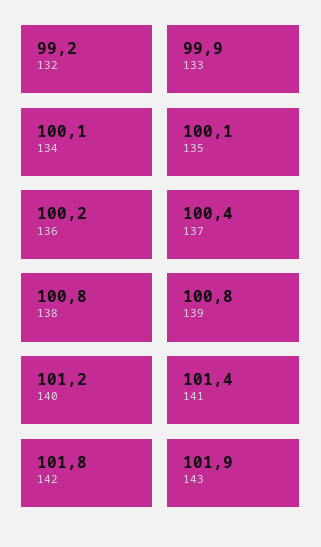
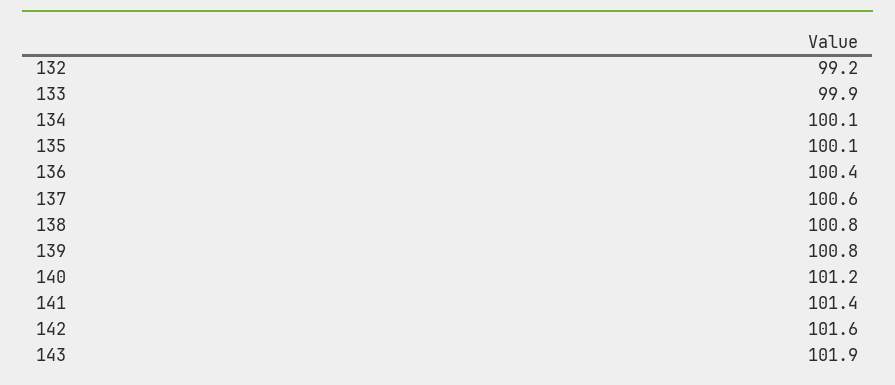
  {
    "132": 99.2,
    "133": 99.9,
    "134": 100.1,
    "135": 100.1,
-   "136": 100.2,
+   "136": 100.4,
-   "137": 100.4,
+   "137": 100.6,
    "138": 100.8,
    "139": 100.8,
    "140": 101.2,
    "141": 101.4,
-   "142": 101.8,
+   "142": 101.6,
    "143": 101.9
  }

